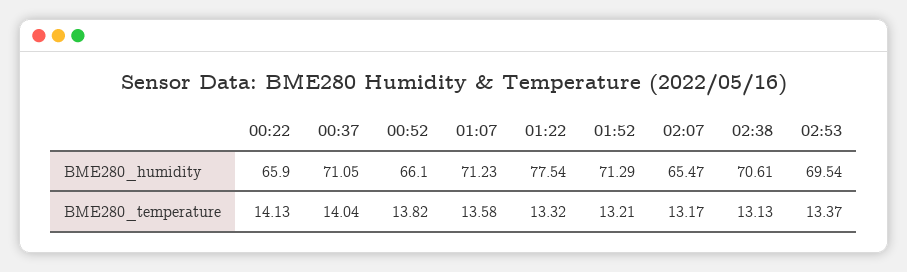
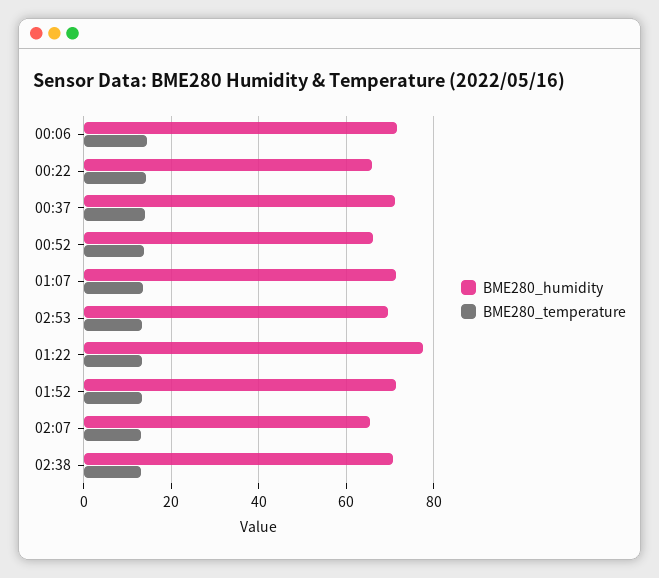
  {
    "BME280_humidity": {
      "00:22": 65.9,
      "00:37": 71.05,
      "00:52": 66.1,
      "01:07": 71.23,
      "01:22": 77.54,
      "01:52": 71.29,
      "02:07": 65.47,
      "02:38": 70.61,
-     "02:53": 69.54
+     "02:53": 69.54,
+     "00:06": 72
    },
    "BME280_temperature": {
      "00:22": 14.13,
      "00:37": 14.04,
      "00:52": 13.82,
      "01:07": 13.58,
      "01:22": 13.32,
      "01:52": 13.21,
      "02:07": 13.17,
      "02:38": 13.13,
-     "02:53": 13.37
+     "02:53": 13.37,
+     "00:06": 14
    }
  }

